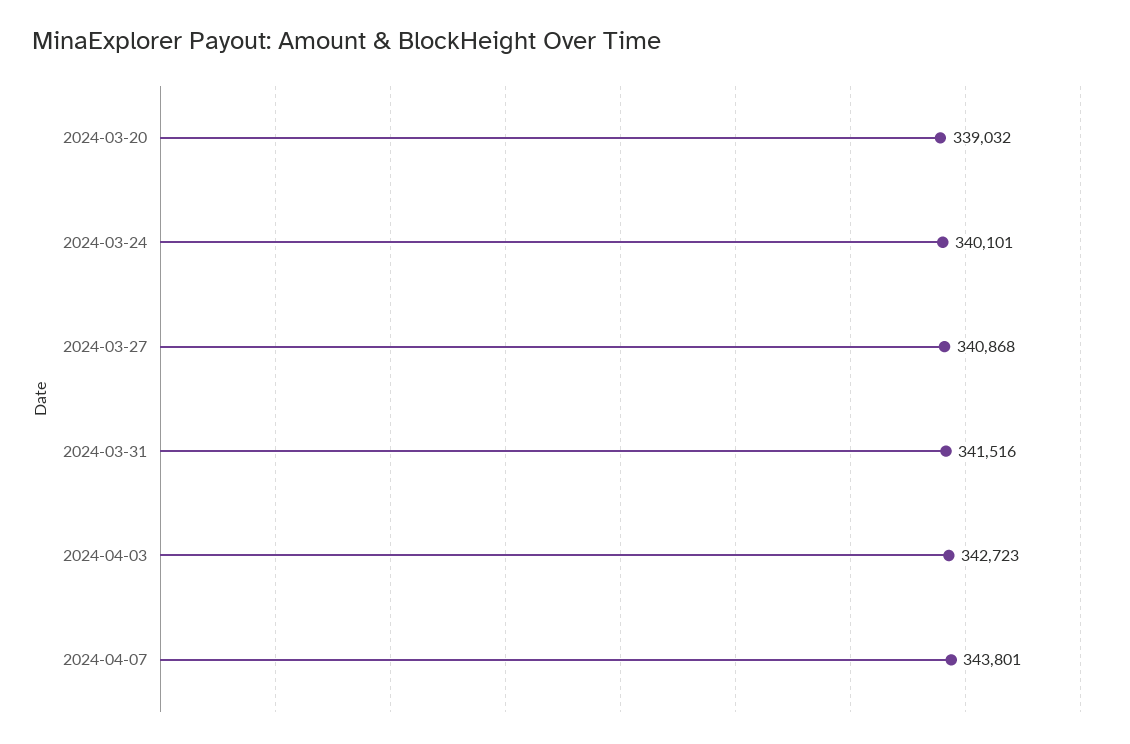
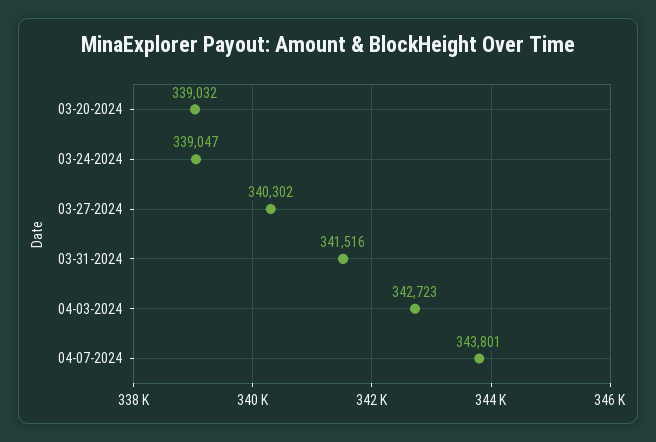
  {
    "2024-03-20": 339032,
-   "2024-03-24": 340101,
+   "2024-03-24": 339047,
-   "2024-03-27": 340868,
+   "2024-03-27": 340302,
    "2024-03-31": 341516,
    "2024-04-03": 342723,
    "2024-04-07": 343801
  }

